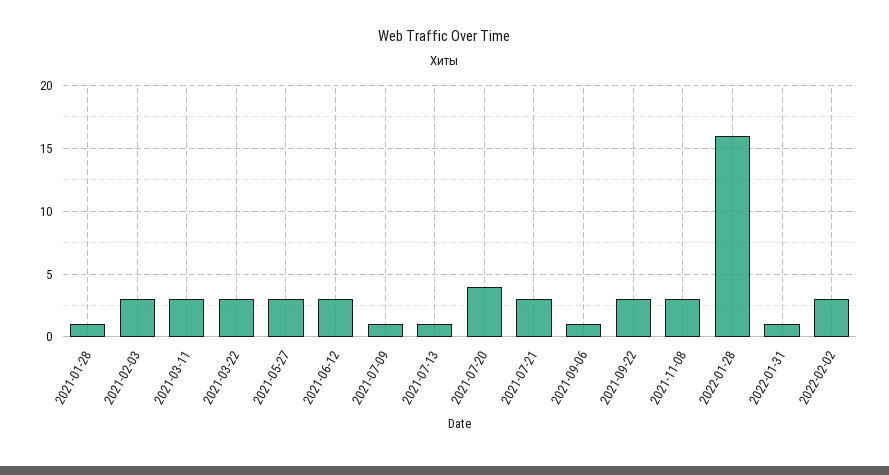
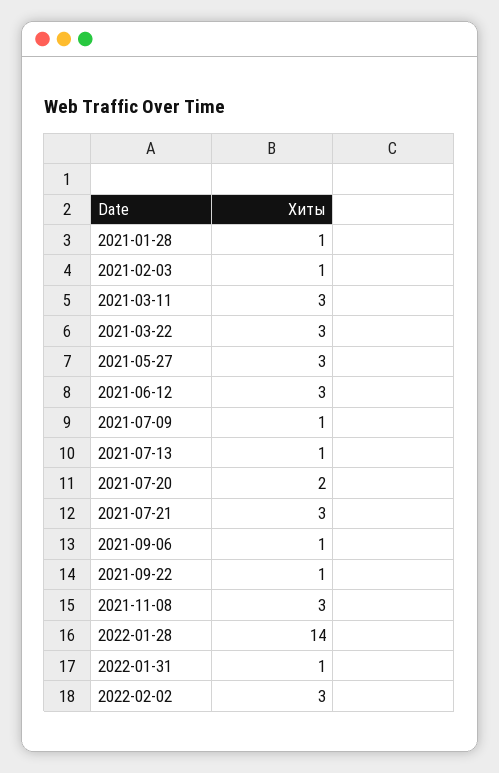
  {
    "2021-01-28": 1,
-   "2021-02-03": 3,
+   "2021-02-03": 1,
    "2021-03-11": 3,
    "2021-03-22": 3,
    "2021-05-27": 3,
    "2021-06-12": 3,
    "2021-07-09": 1,
    "2021-07-13": 1,
-   "2021-07-20": 4,
+   "2021-07-20": 2,
    "2021-07-21": 3,
    "2021-09-06": 1,
-   "2021-09-22": 3,
+   "2021-09-22": 1,
    "2021-11-08": 3,
-   "2022-01-28": 16,
+   "2022-01-28": 14,
    "2022-01-31": 1,
    "2022-02-02": 3
  }

